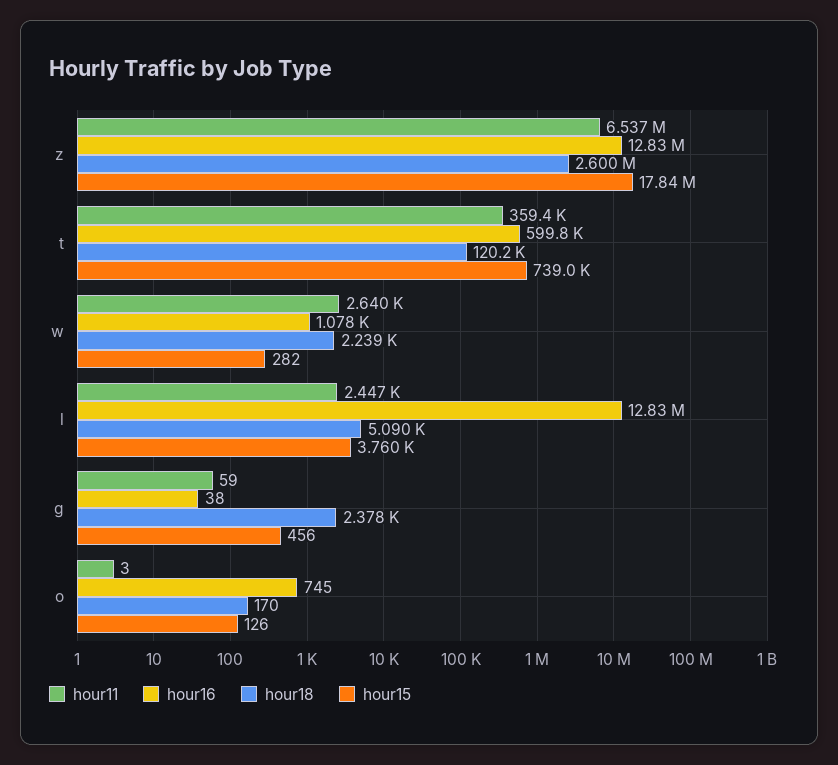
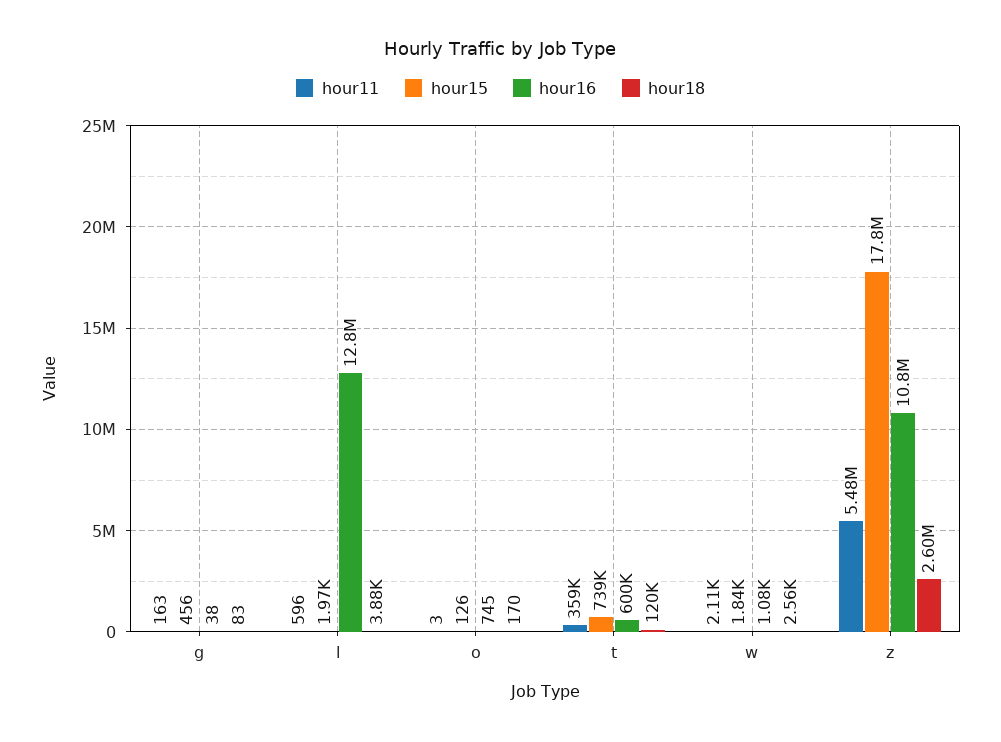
  {
    "hour11": {
-     "z": 6537000,
+     "z": 5480000,
      "t": 359400,
-     "w": 2640,
+     "w": 2110,
-     "l": 2447,
+     "l": 596,
-     "g": 59,
+     "g": 163,
      "o": 3
    },
    "hour16": {
-     "z": 12830000,
+     "z": 10800000,
      "t": 599800,
      "w": 1078,
      "l": 12830000,
      "g": 38,
      "o": 745
    },
    "hour18": {
      "z": 2600000,
      "t": 120200,
-     "w": 2239,
+     "w": 2560,
-     "l": 5090,
+     "l": 3880,
-     "g": 2378,
+     "g": 83,
      "o": 170
    },
    "hour15": {
      "z": 17840000,
      "t": 739000,
-     "w": 282,
+     "w": 1840,
-     "l": 3760,
+     "l": 1970,
      "g": 456,
      "o": 126
    }
  }

